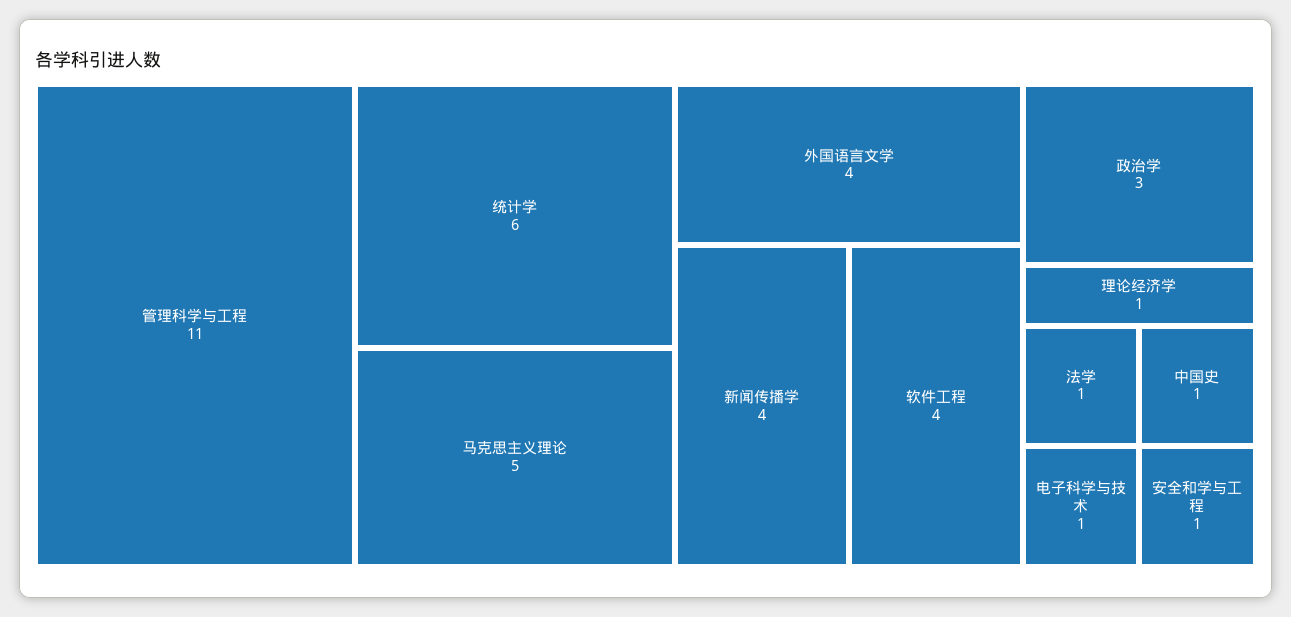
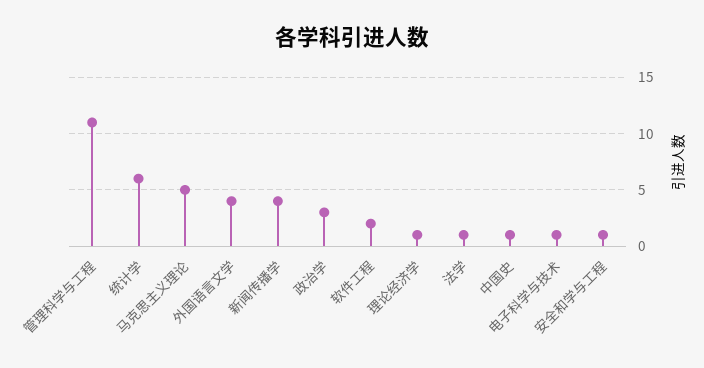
  {
    "管理科学与工程": 11,
    "统计学": 6,
    "马克思主义理论": 5,
    "外国语言文学": 4,
    "新闻传播学": 4,
-   "软件工程": 4,
+   "软件工程": 2,
    "政治学": 3,
    "理论经济学": 1,
    "法学": 1,
    "中国史": 1,
    "电子科学与技术": 1,
    "安全和学与工程": 1
  }

